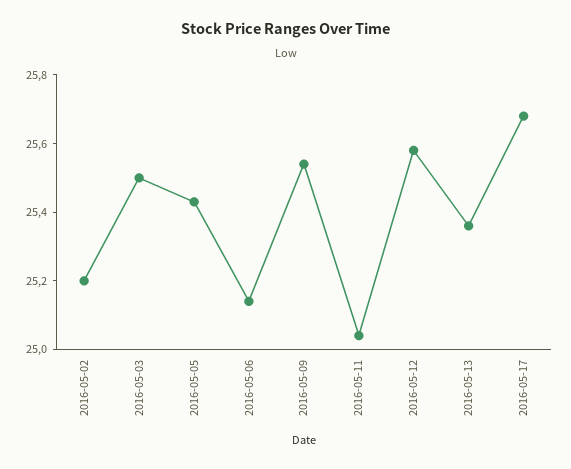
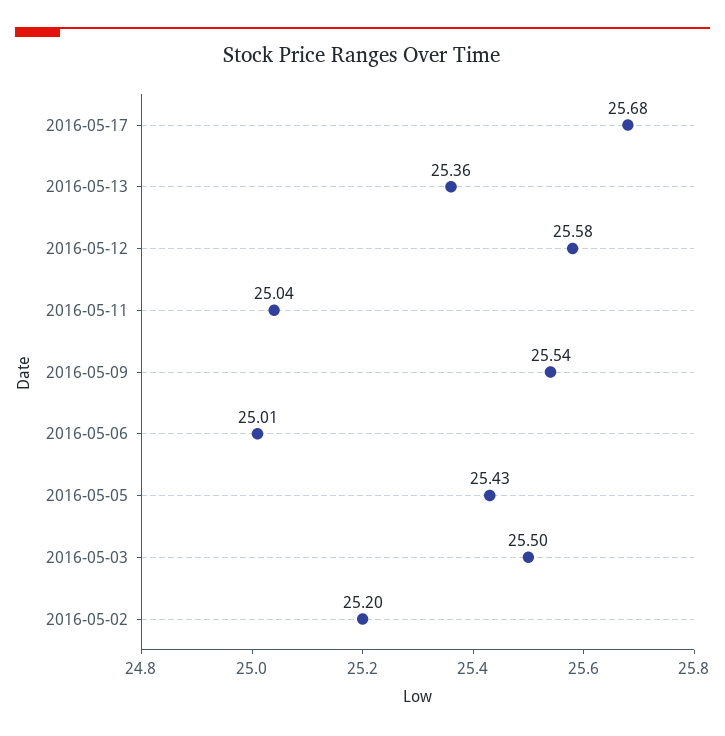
  {
    "2016-05-02": 25.2,
    "2016-05-03": 25.5,
    "2016-05-05": 25.43,
-   "2016-05-06": 25.15,
+   "2016-05-06": 25.01,
    "2016-05-09": 25.54,
    "2016-05-11": 25.04,
    "2016-05-12": 25.58,
    "2016-05-13": 25.36,
    "2016-05-17": 25.68
  }

